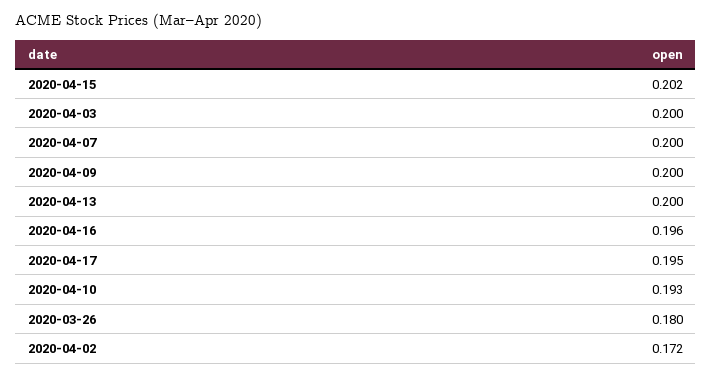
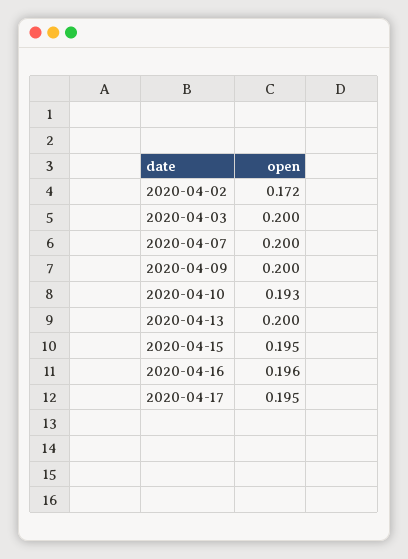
  {
-   "2020-04-15": 0.202,
+   "2020-04-15": 0.195,
    "2020-04-03": 0.2,
    "2020-04-07": 0.2,
    "2020-04-09": 0.2,
    "2020-04-13": 0.2,
    "2020-04-16": 0.196,
    "2020-04-17": 0.195,
    "2020-04-10": 0.193,
-   "2020-03-26": 0.18,
    "2020-04-02": 0.172
  }

